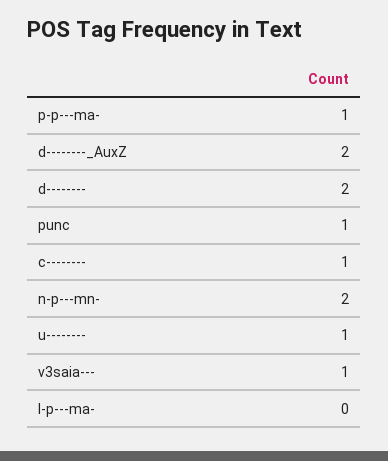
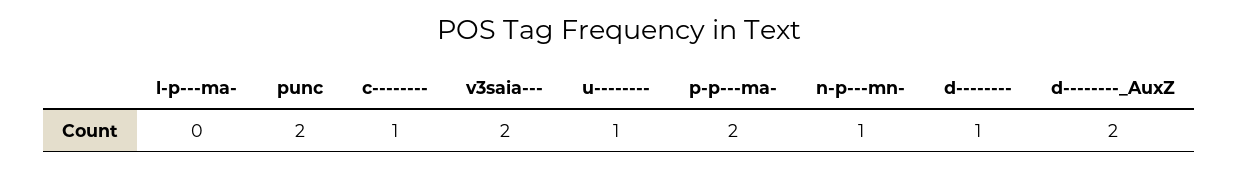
  {
-   "p-p---ma-": 1,
+   "p-p---ma-": 2,
    "d--------_AuxZ": 2,
-   "d--------": 2,
+   "d--------": 1,
-   "punc": 1,
+   "punc": 2,
    "c--------": 1,
-   "n-p---mn-": 2,
+   "n-p---mn-": 1,
    "u--------": 1,
-   "v3saia---": 1,
+   "v3saia---": 2,
    "l-p---ma-": 0
  }

